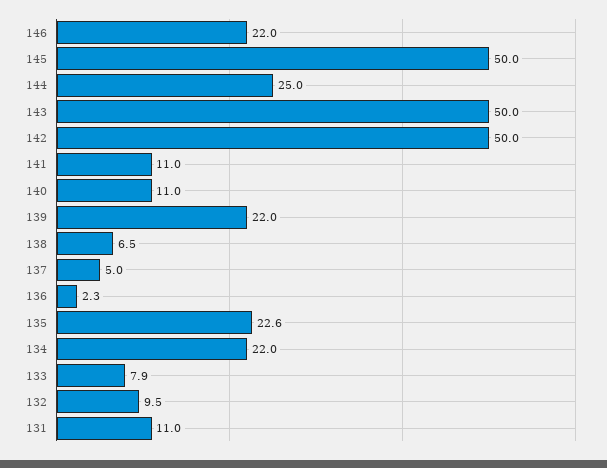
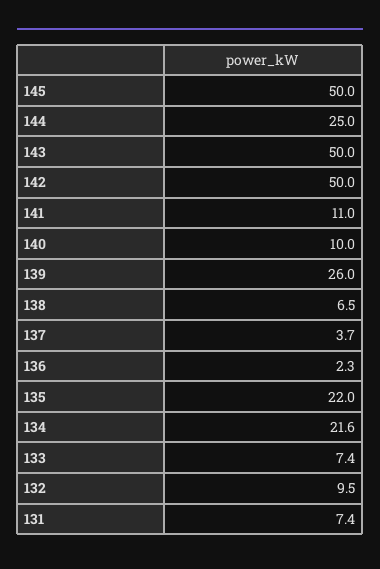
  {
-   "146": 22,
    "145": 50,
    "144": 25,
    "143": 50,
    "142": 50,
    "141": 11,
-   "140": 11,
+   "140": 10,
-   "139": 22,
+   "139": 26,
    "138": 6.5,
-   "137": 5,
+   "137": 3.7,
    "136": 2.3,
-   "135": 22.6,
+   "135": 22,
-   "134": 22,
+   "134": 21.6,
-   "133": 7.9,
+   "133": 7.4,
    "132": 9.5,
-   "131": 11
+   "131": 7.4
  }

